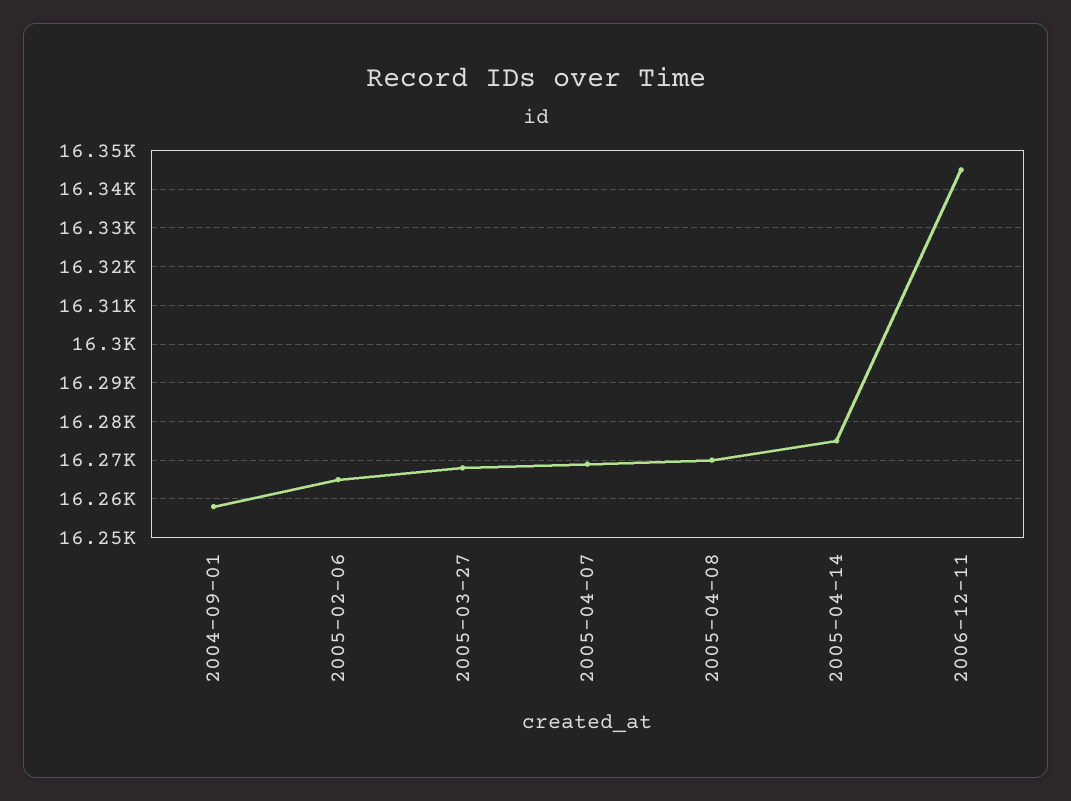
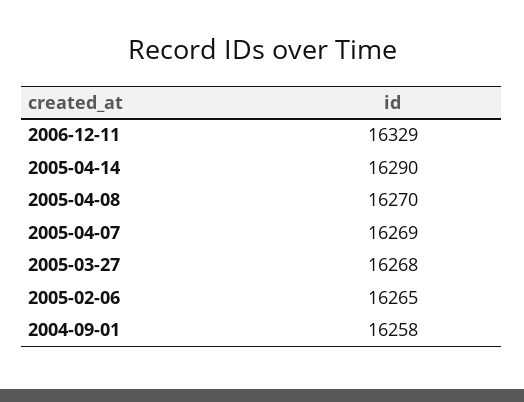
  {
    "2004-09-01": 16258,
    "2005-02-06": 16265,
    "2005-03-27": 16268,
    "2005-04-07": 16269,
    "2005-04-08": 16270,
-   "2005-04-14": 16275,
+   "2005-04-14": 16290,
-   "2006-12-11": 16345
+   "2006-12-11": 16329
  }

